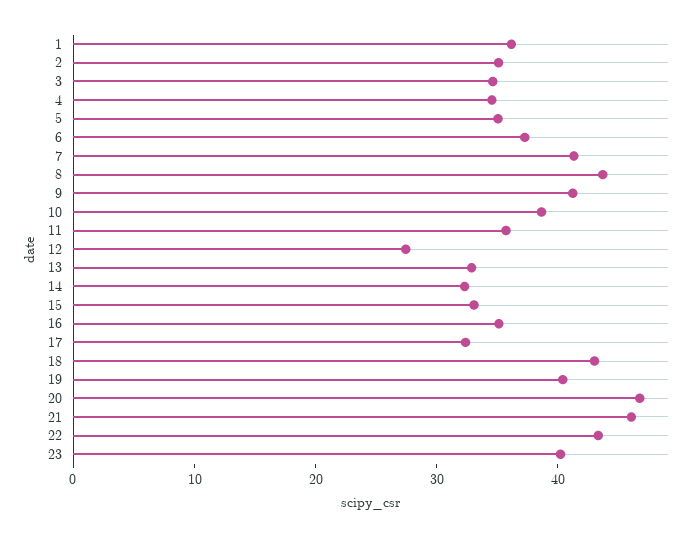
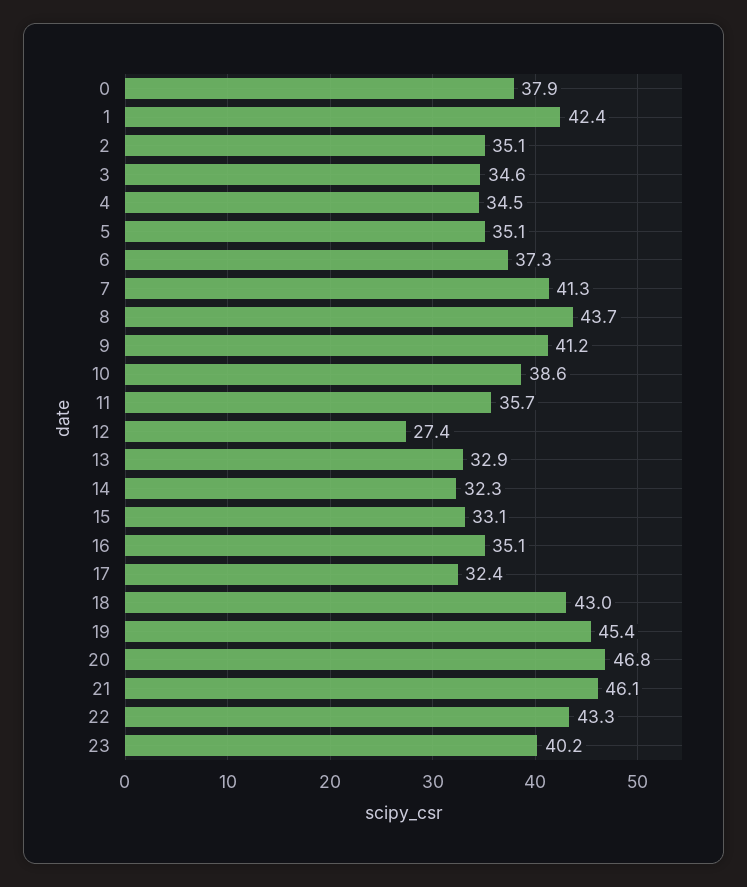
  {
-   "1": 36,
+   "1": 42.4,
    "2": 35.1,
    "3": 34.6,
    "4": 34.5,
    "5": 35.1,
    "6": 37.3,
    "7": 41.3,
    "8": 43.7,
    "9": 41.2,
    "10": 38.6,
    "11": 35.7,
    "12": 27.4,
    "13": 32.9,
    "14": 32.3,
    "15": 33.1,
    "16": 35.1,
    "17": 32.4,
    "18": 43,
-   "19": 40,
+   "19": 45.4,
    "20": 46.8,
    "21": 46.1,
    "22": 43.3,
-   "23": 40.2
+   "23": 40.2,
+   "0": 37.9
  }

